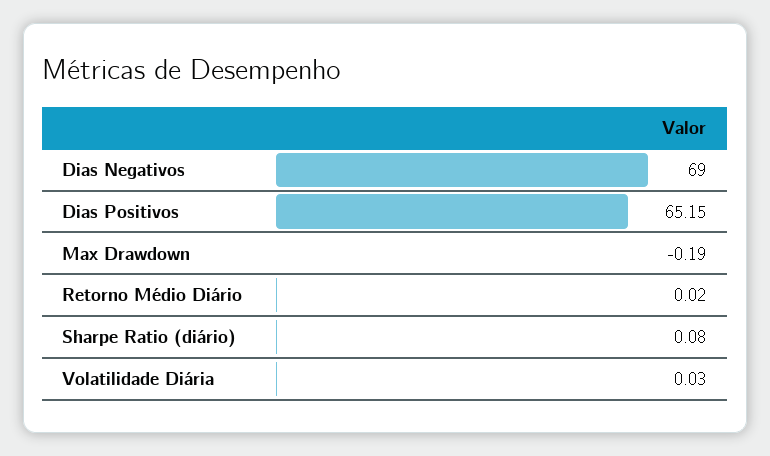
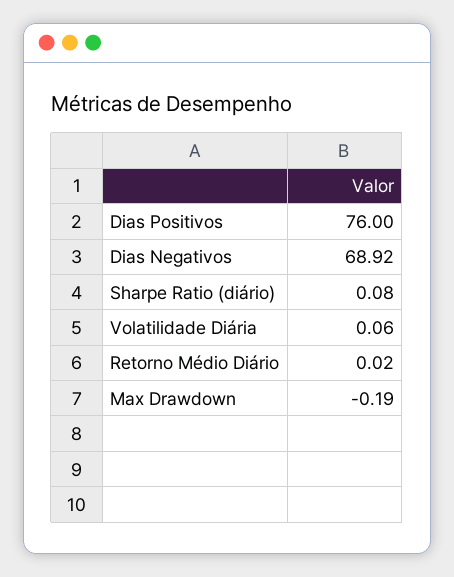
  {
-   "Dias Negativos": 69,
+   "Dias Negativos": 68.92,
-   "Dias Positivos": 65.15,
+   "Dias Positivos": 76,
    "Max Drawdown": -0.19,
    "Retorno Médio Diário": 0.02,
    "Sharpe Ratio (diário)": 0.08,
-   "Volatilidade Diária": 0.03
+   "Volatilidade Diária": 0.06
  }

